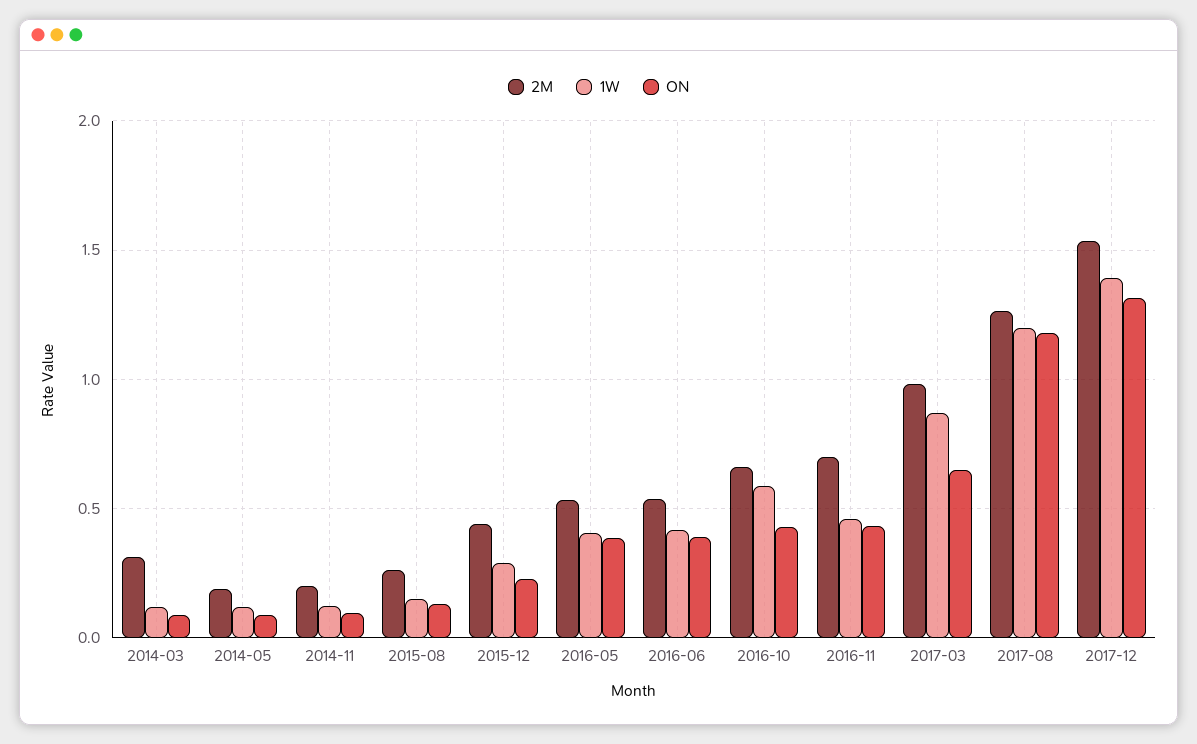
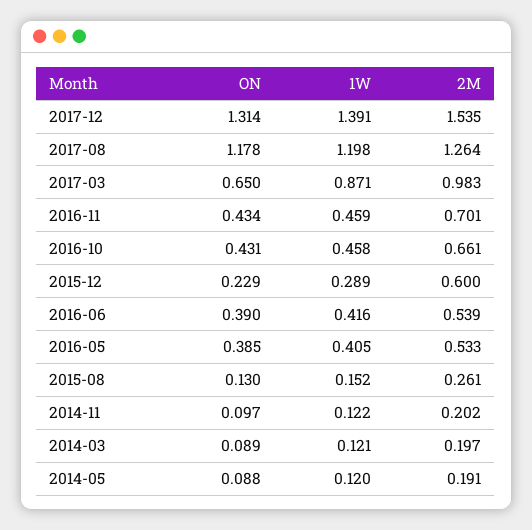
  {
    "2M": {
-     "2014-03": 0.3,
+     "2014-03": 0.197,
      "2014-05": 0.191,
      "2014-11": 0.202,
      "2015-08": 0.261,
-     "2015-12": 0.45,
+     "2015-12": 0.6,
      "2016-05": 0.533,
      "2016-06": 0.539,
      "2016-10": 0.661,
      "2016-11": 0.701,
      "2017-03": 0.983,
      "2017-08": 1.264,
      "2017-12": 1.535
    },
    "1W": {
      "2014-03": 0.121,
      "2014-05": 0.12,
      "2014-11": 0.122,
      "2015-08": 0.152,
      "2015-12": 0.289,
      "2016-05": 0.405,
      "2016-06": 0.416,
-     "2016-10": 0.6,
+     "2016-10": 0.458,
      "2016-11": 0.459,
      "2017-03": 0.871,
      "2017-08": 1.198,
      "2017-12": 1.391
    },
    "ON": {
      "2014-03": 0.089,
      "2014-05": 0.088,
      "2014-11": 0.097,
      "2015-08": 0.13,
      "2015-12": 0.229,
      "2016-05": 0.385,
      "2016-06": 0.39,
      "2016-10": 0.431,
      "2016-11": 0.434,
      "2017-03": 0.65,
      "2017-08": 1.178,
      "2017-12": 1.314
    }
  }

